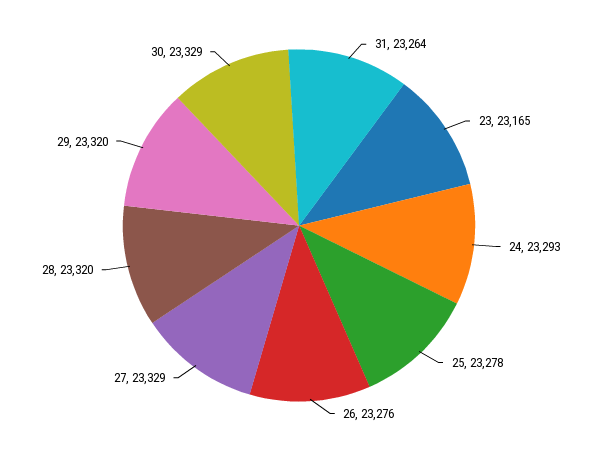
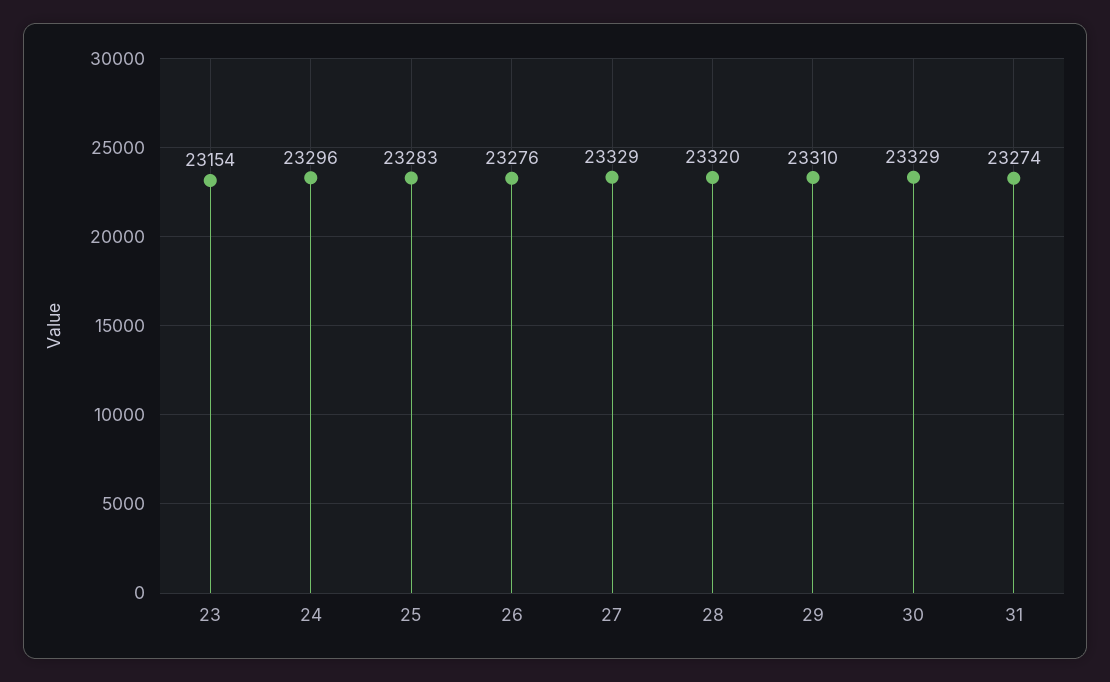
  {
-   "31": 23264,
+   "31": 23274,
-   "23": 23165,
+   "23": 23154,
-   "24": 23293,
+   "24": 23296,
-   "25": 23278,
+   "25": 23283,
    "26": 23276,
    "27": 23329,
    "28": 23320,
-   "29": 23320,
+   "29": 23310,
    "30": 23329
  }

